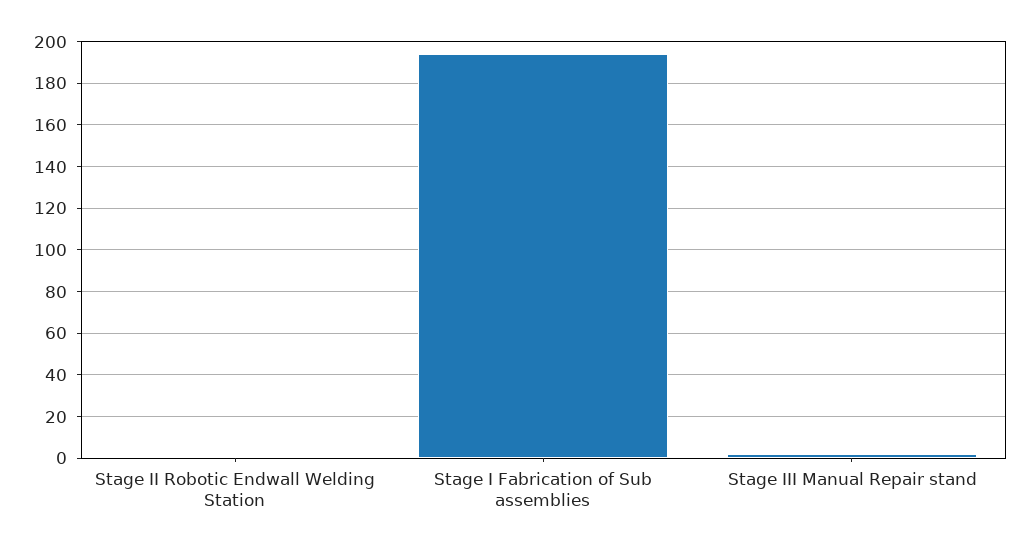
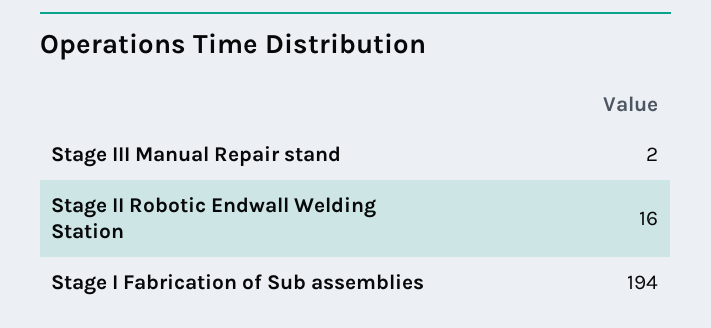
  {
-   "Stage II Robotic Endwall Welding Station": 0,
+   "Stage II Robotic Endwall Welding Station": 16,
    "Stage I Fabrication of Sub assemblies": 194,
    "Stage III Manual Repair stand": 2
  }

